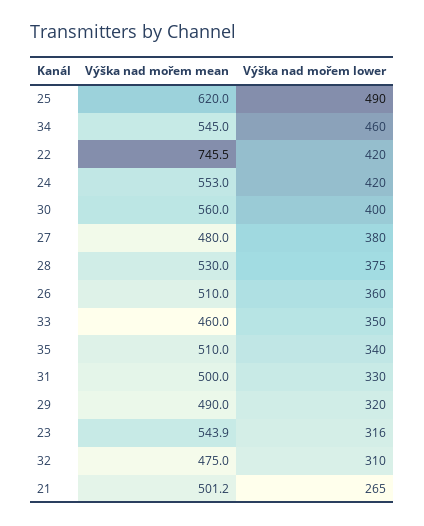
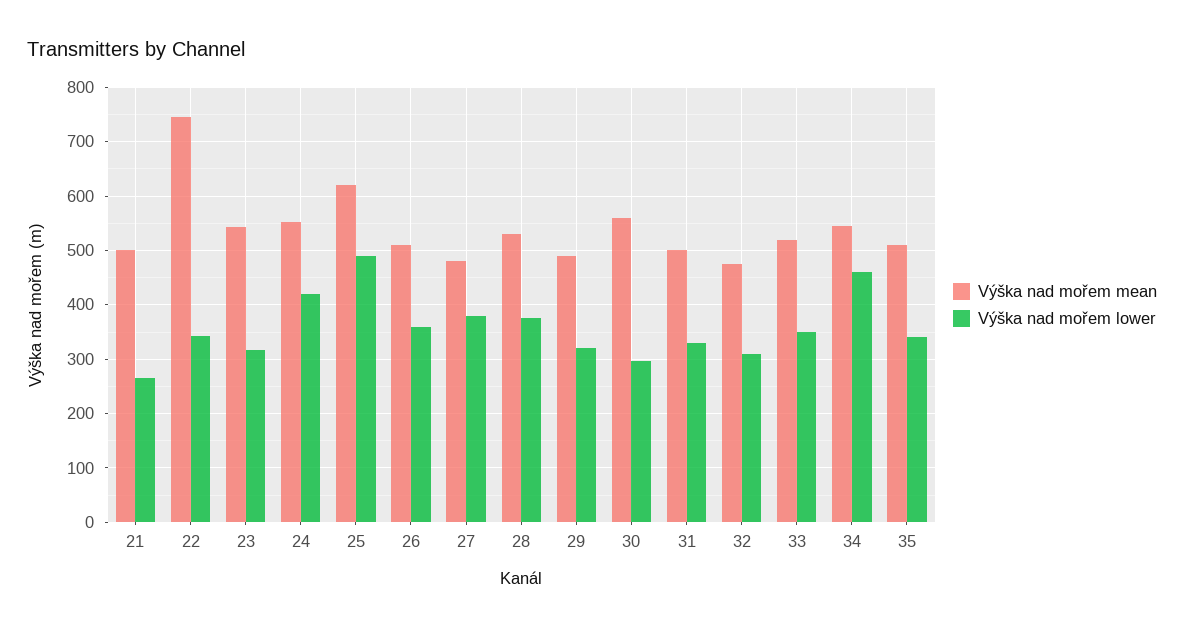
  {
    "Výška nad mořem mean": {
      "25": 620,
      "34": 545,
      "22": 745.5,
      "24": 553,
      "30": 560,
      "27": 480,
      "28": 530,
      "26": 510,
-     "33": 460,
+     "33": 520,
      "35": 510,
      "31": 500,
      "29": 490,
      "23": 543.9,
      "32": 475,
      "21": 501.2
    },
    "Výška nad mořem lower": {
      "25": 490,
      "34": 460,
-     "22": 420,
+     "22": 340,
      "24": 420,
-     "30": 400,
+     "30": 300,
      "27": 380,
      "28": 375,
      "26": 360,
      "33": 350,
      "35": 340,
      "31": 330,
      "29": 320,
      "23": 316,
      "32": 310,
      "21": 265
    }
  }

